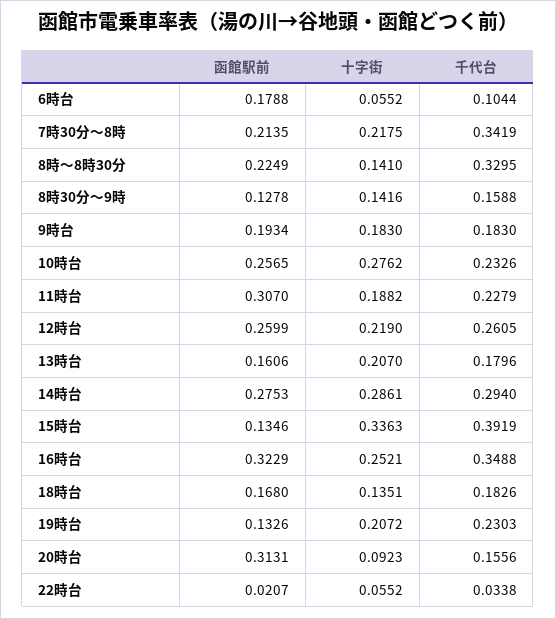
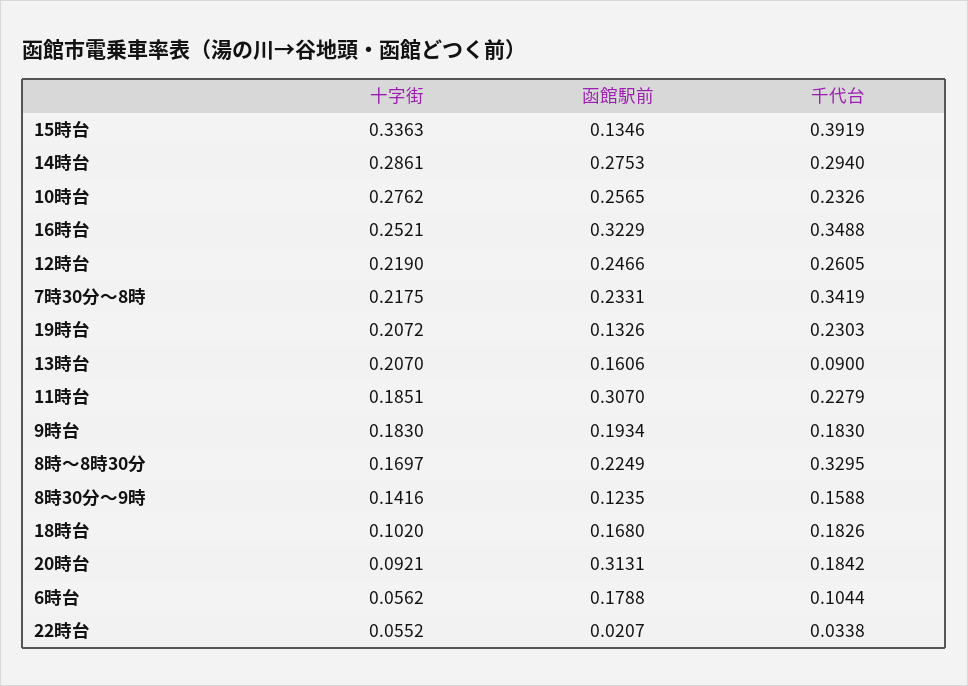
  {
    "函館駅前": {
      "6時台": 0.1788,
-     "7時30分～8時": 0.2135,
+     "7時30分～8時": 0.2331,
      "8時～8時30分": 0.2249,
-     "8時30分～9時": 0.1278,
+     "8時30分～9時": 0.1235,
      "9時台": 0.1934,
      "10時台": 0.2565,
      "11時台": 0.307,
-     "12時台": 0.2599,
+     "12時台": 0.2466,
      "13時台": 0.1606,
      "14時台": 0.2753,
      "15時台": 0.1346,
      "16時台": 0.3229,
      "18時台": 0.168,
      "19時台": 0.1326,
      "20時台": 0.3131,
      "22時台": 0.0207
    },
    "十字街": {
-     "6時台": 0.0552,
+     "6時台": 0.0562,
      "7時30分～8時": 0.2175,
-     "8時～8時30分": 0.141,
+     "8時～8時30分": 0.1697,
      "8時30分～9時": 0.1416,
      "9時台": 0.183,
      "10時台": 0.2762,
-     "11時台": 0.1882,
+     "11時台": 0.1851,
      "12時台": 0.219,
      "13時台": 0.207,
      "14時台": 0.2861,
      "15時台": 0.3363,
      "16時台": 0.2521,
-     "18時台": 0.1351,
+     "18時台": 0.102,
      "19時台": 0.2072,
-     "20時台": 0.0923,
+     "20時台": 0.0921,
      "22時台": 0.0552
    },
    "千代台": {
      "6時台": 0.1044,
      "7時30分～8時": 0.3419,
      "8時～8時30分": 0.3295,
      "8時30分～9時": 0.1588,
      "9時台": 0.183,
      "10時台": 0.2326,
      "11時台": 0.2279,
      "12時台": 0.2605,
-     "13時台": 0.1796,
+     "13時台": 0.09,
      "14時台": 0.294,
      "15時台": 0.3919,
      "16時台": 0.3488,
      "18時台": 0.1826,
      "19時台": 0.2303,
-     "20時台": 0.1556,
+     "20時台": 0.1842,
      "22時台": 0.0338
    }
  }

